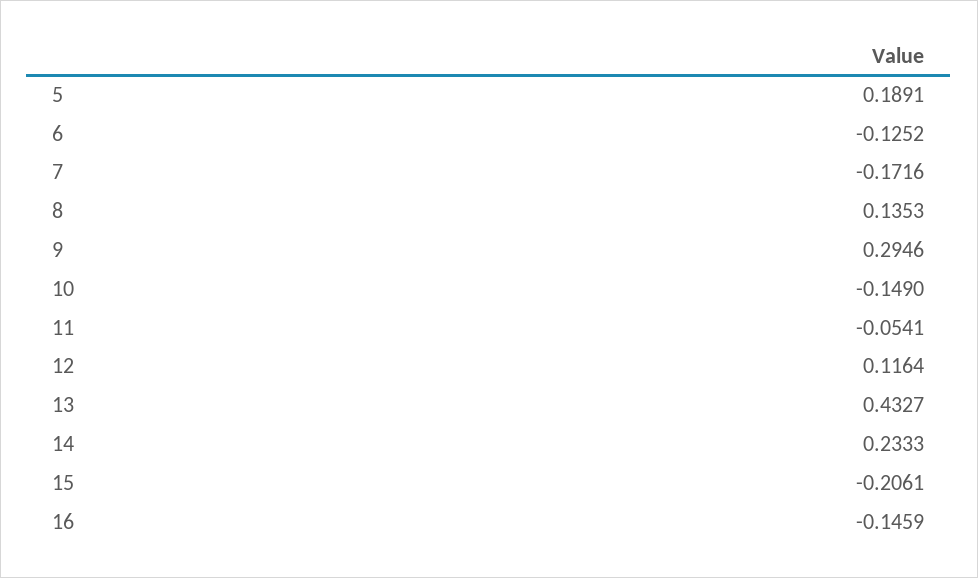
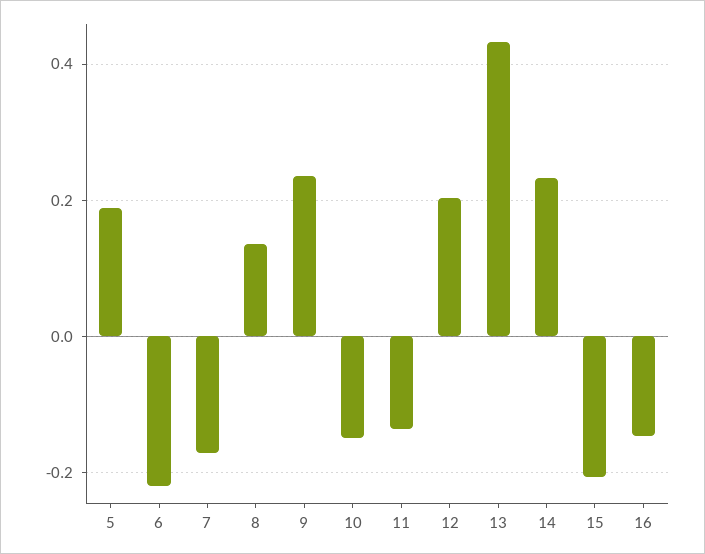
  {
    "5": 0.1891,
-   "6": -0.1252,
+   "6": -0.22,
    "7": -0.1716,
    "8": 0.1353,
-   "9": 0.2946,
+   "9": 0.24,
    "10": -0.149,
-   "11": -0.0541,
+   "11": -0.14,
-   "12": 0.1164,
+   "12": 0.2,
    "13": 0.4327,
    "14": 0.2333,
    "15": -0.2061,
    "16": -0.1459
  }

